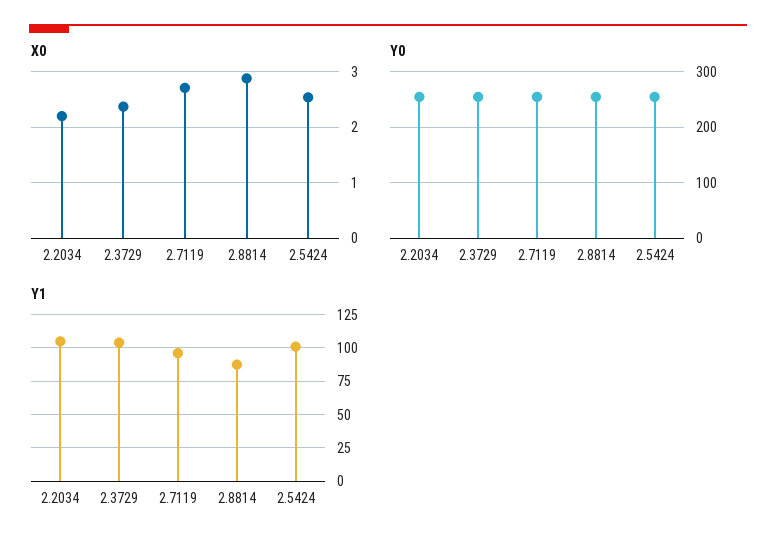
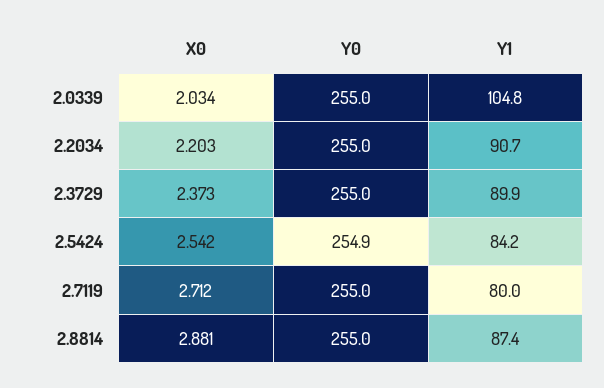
  {
    "X0": {
      "2.2034": 2.203,
      "2.3729": 2.373,
      "2.7119": 2.712,
      "2.8814": 2.881,
-     "2.5424": 2.542
+     "2.5424": 2.542,
+     "2.0339": 2.034
    },
    "Y0": {
      "2.2034": 255,
      "2.3729": 255,
      "2.7119": 255,
      "2.8814": 255,
-     "2.5424": 254.9
+     "2.5424": 254.9,
+     "2.0339": 255
    },
    "Y1": {
-     "2.2034": 105,
+     "2.2034": 90.7,
-     "2.3729": 105,
+     "2.3729": 89.9,
-     "2.7119": 95,
+     "2.7119": 80,
      "2.8814": 87.4,
-     "2.5424": 100
+     "2.5424": 84.2,
+     "2.0339": 104.8
    }
  }

